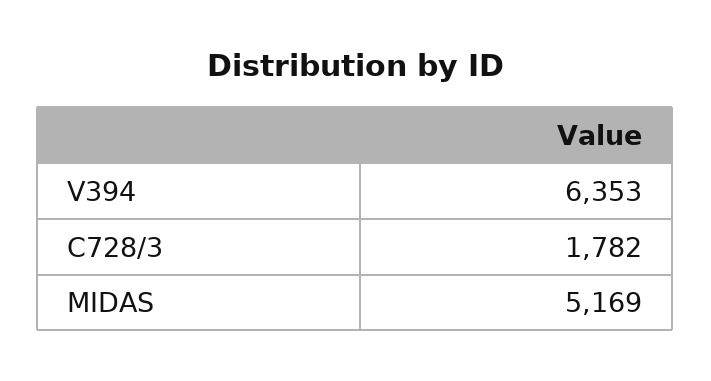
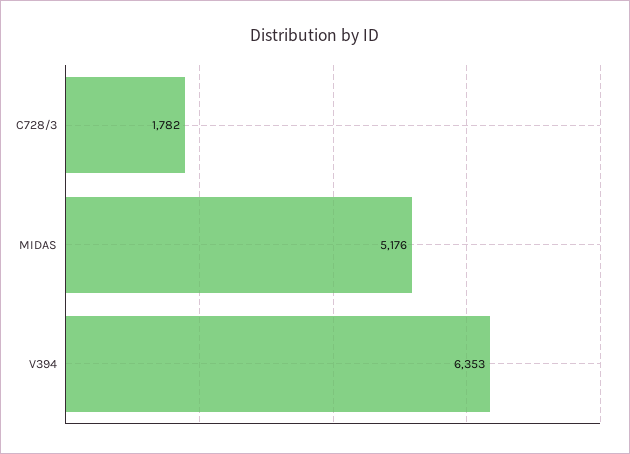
  {
    "V394": 6353,
    "C728/3": 1782,
-   "MIDAS": 5169
+   "MIDAS": 5176
  }

